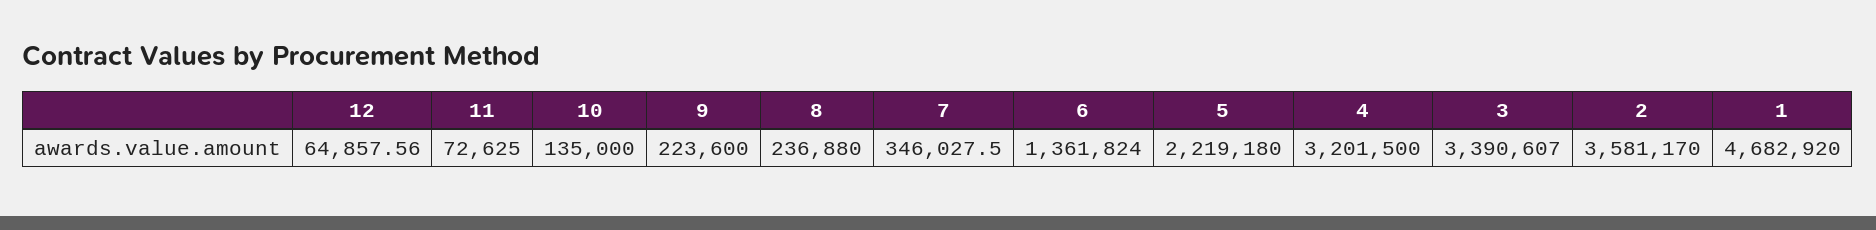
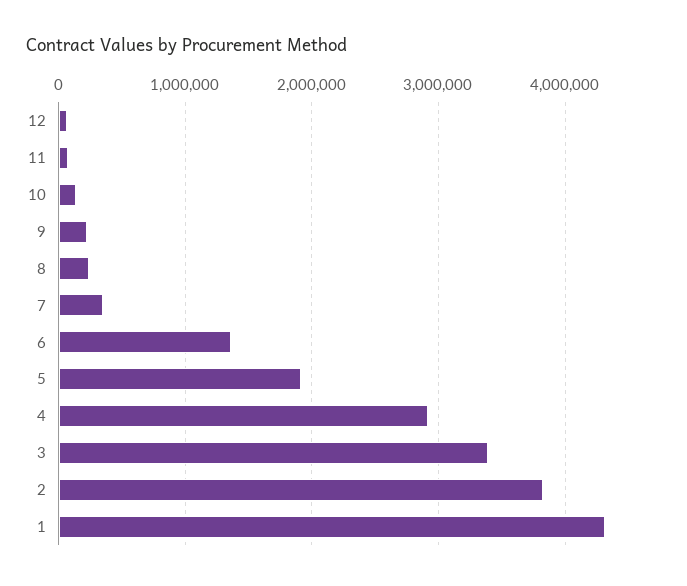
  {
    "12": 64857.56,
    "11": 72625,
    "10": 135000,
    "9": 223600,
    "8": 236880,
    "7": 346027.5,
    "6": 1361824,
-   "5": 2219180,
+   "5": 1900000,
-   "4": 3201500,
+   "4": 2900000,
    "3": 3390607,
-   "2": 3581170,
+   "2": 3800000,
-   "1": 4682920
+   "1": 4300000
  }

